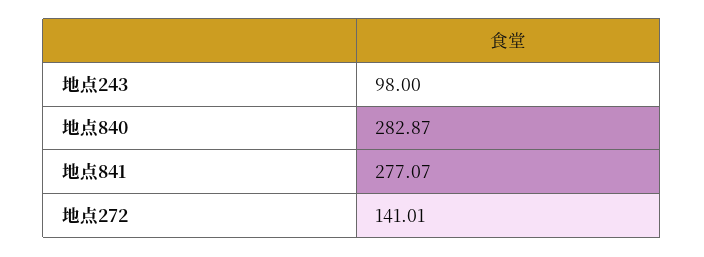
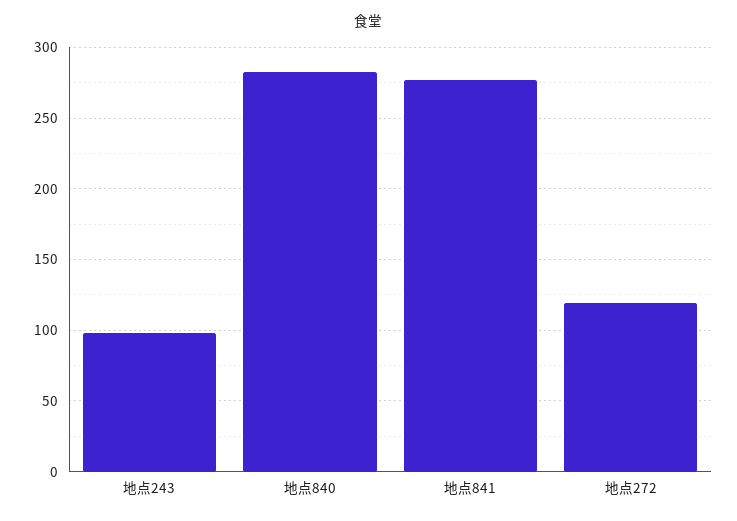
  {
    "地点243": 98,
    "地点840": 282.87,
    "地点841": 277.07,
-   "地点272": 141.01
+   "地点272": 120
  }

